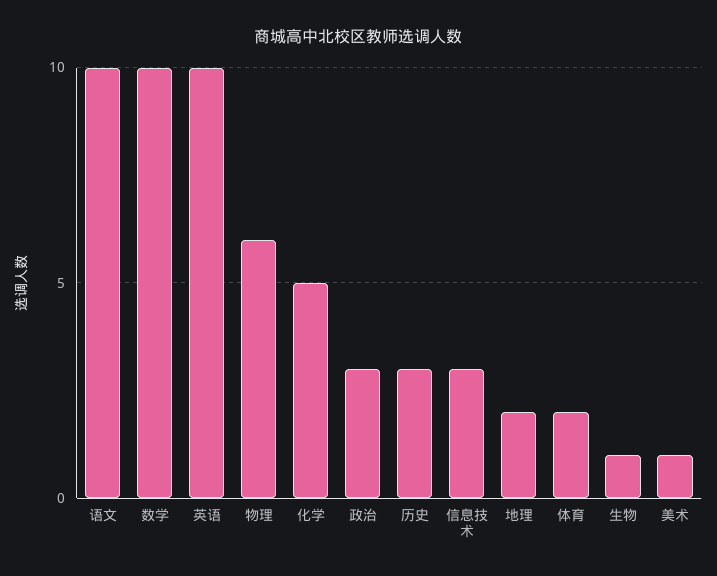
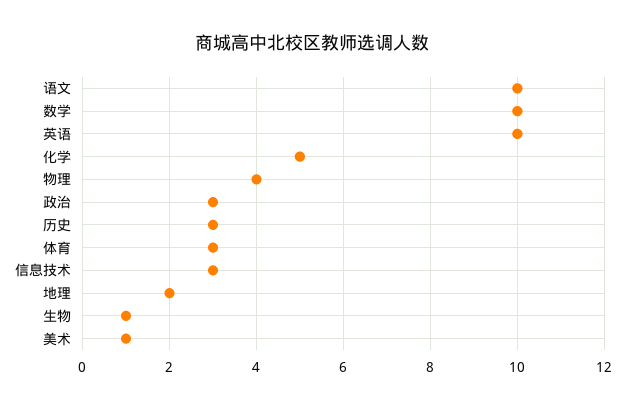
  {
    "语文": 10,
    "数学": 10,
    "英语": 10,
-   "物理": 6,
+   "物理": 4,
    "化学": 5,
    "政治": 3,
    "历史": 3,
    "信息技术": 3,
    "地理": 2,
-   "体育": 2,
+   "体育": 3,
    "生物": 1,
    "美术": 1
  }

